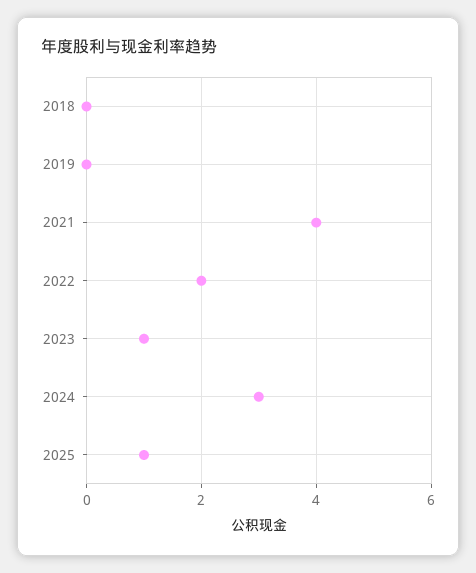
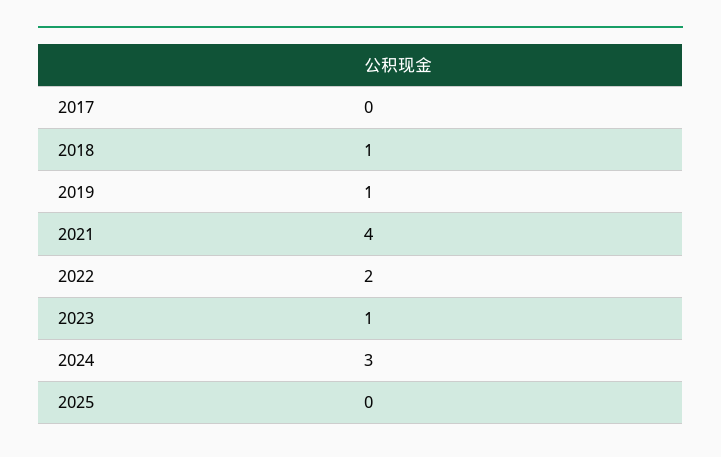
  {
-   "2018": 0,
+   "2018": 1,
-   "2019": 0,
+   "2019": 1,
    "2021": 4,
    "2022": 2,
    "2023": 1,
    "2024": 3,
-   "2025": 1
+   "2025": 0,
+   "2017": 0
  }

